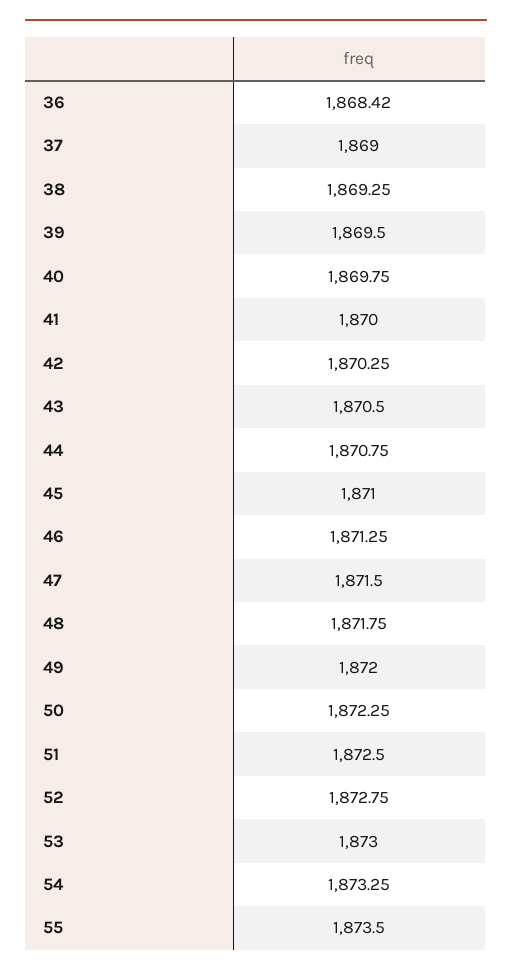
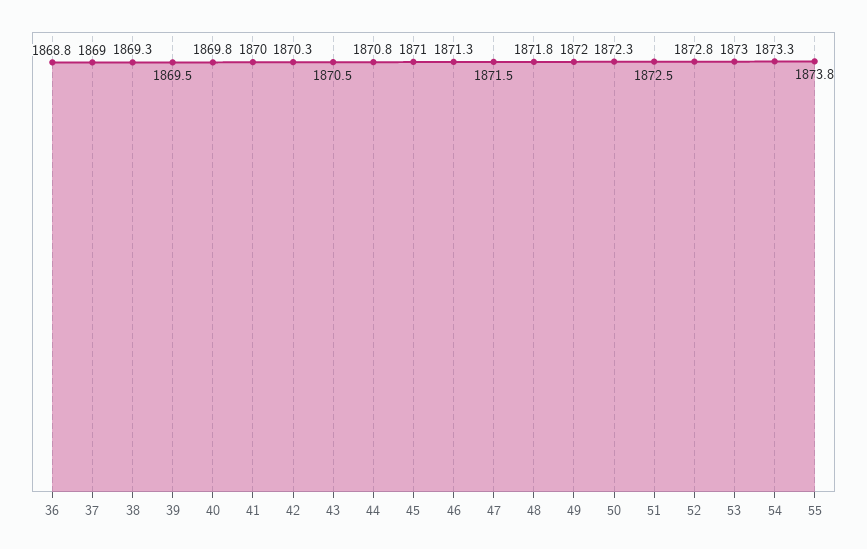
  {
-   "36": 1868.42,
+   "36": 1868.8,
    "37": 1869,
    "38": 1869.25,
    "39": 1869.5,
    "40": 1869.75,
    "41": 1870,
    "42": 1870.25,
    "43": 1870.5,
    "44": 1870.75,
    "45": 1871,
    "46": 1871.25,
    "47": 1871.5,
    "48": 1871.75,
    "49": 1872,
    "50": 1872.25,
    "51": 1872.5,
    "52": 1872.75,
    "53": 1873,
    "54": 1873.25,
-   "55": 1873.5
+   "55": 1873.8
  }

